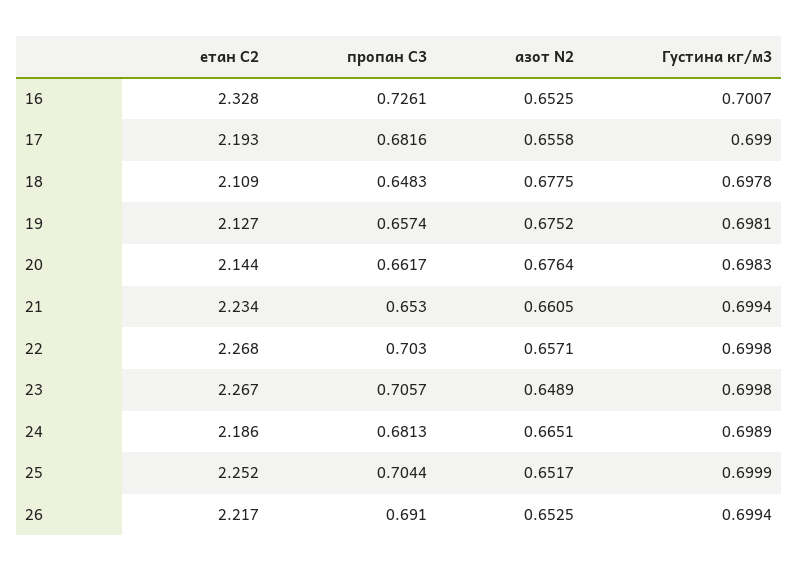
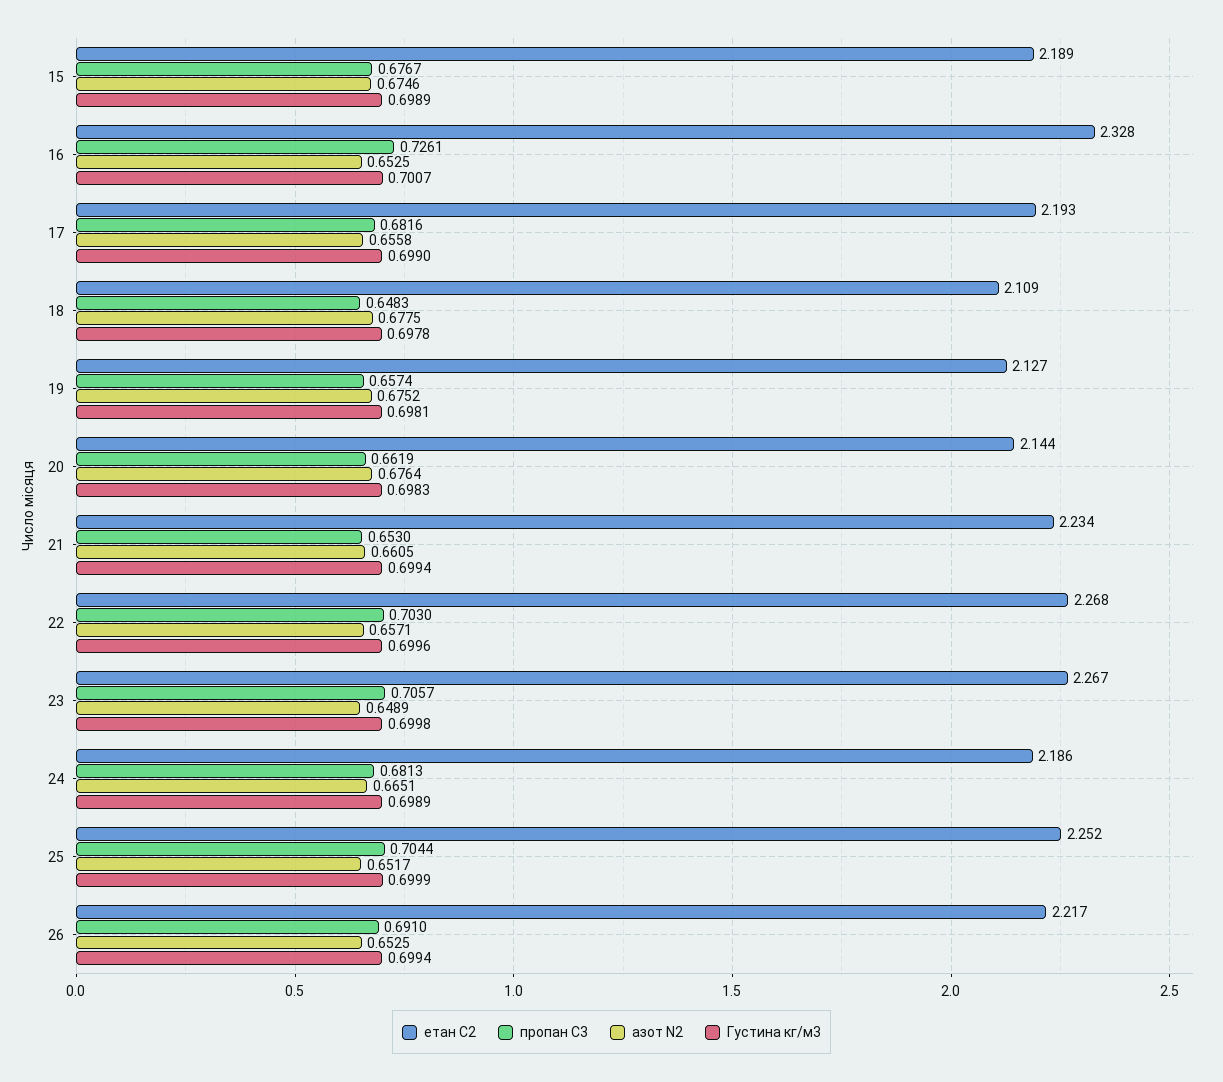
  {
    "етан С2": {
      "16": 2.328,
      "17": 2.193,
      "18": 2.109,
      "19": 2.127,
      "20": 2.144,
      "21": 2.234,
      "22": 2.268,
      "23": 2.267,
      "24": 2.186,
      "25": 2.252,
-     "26": 2.217
+     "26": 2.217,
+     "15": 2.189
    },
    "пропан С3": {
      "16": 0.7261,
      "17": 0.6816,
      "18": 0.6483,
      "19": 0.6574,
-     "20": 0.6617,
+     "20": 0.6619,
      "21": 0.653,
      "22": 0.703,
      "23": 0.7057,
      "24": 0.6813,
      "25": 0.7044,
-     "26": 0.691
+     "26": 0.691,
+     "15": 0.6767
    },
    "азот N2": {
      "16": 0.6525,
      "17": 0.6558,
      "18": 0.6775,
      "19": 0.6752,
      "20": 0.6764,
      "21": 0.6605,
      "22": 0.6571,
      "23": 0.6489,
      "24": 0.6651,
      "25": 0.6517,
-     "26": 0.6525
+     "26": 0.6525,
+     "15": 0.6746
    },
    "Густина кг/м3": {
      "16": 0.7007,
      "17": 0.699,
      "18": 0.6978,
      "19": 0.6981,
      "20": 0.6983,
      "21": 0.6994,
-     "22": 0.6998,
+     "22": 0.6996,
      "23": 0.6998,
      "24": 0.6989,
      "25": 0.6999,
-     "26": 0.6994
+     "26": 0.6994,
+     "15": 0.6989
    }
  }

